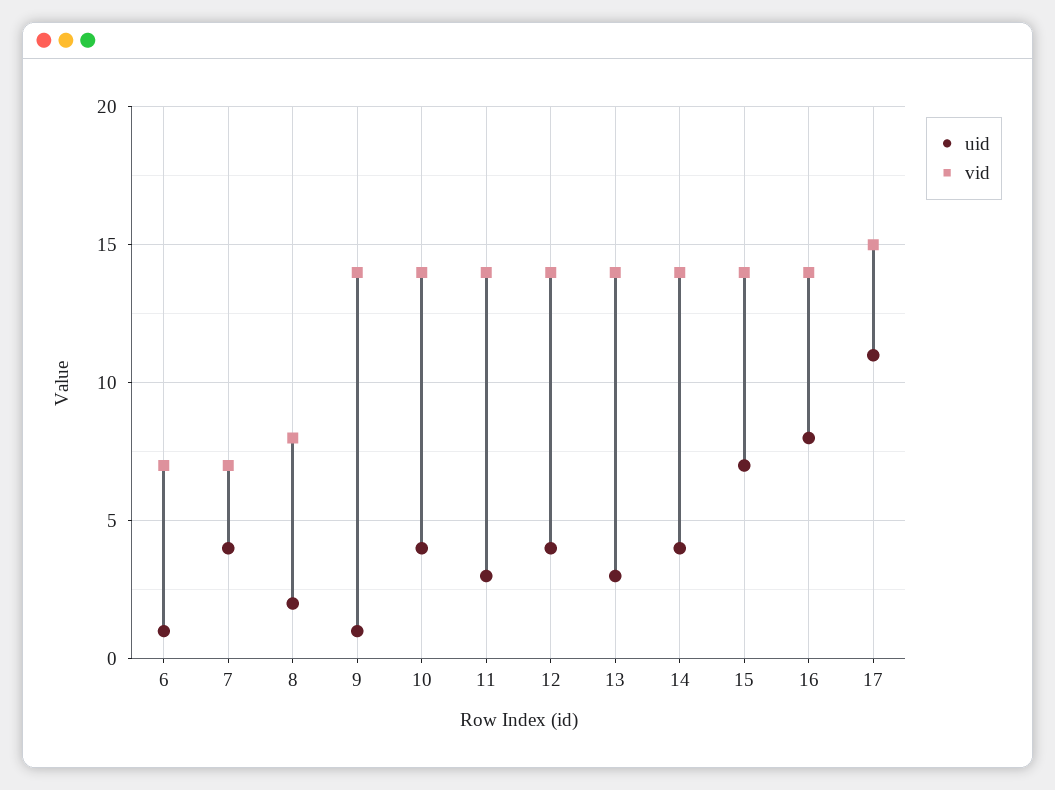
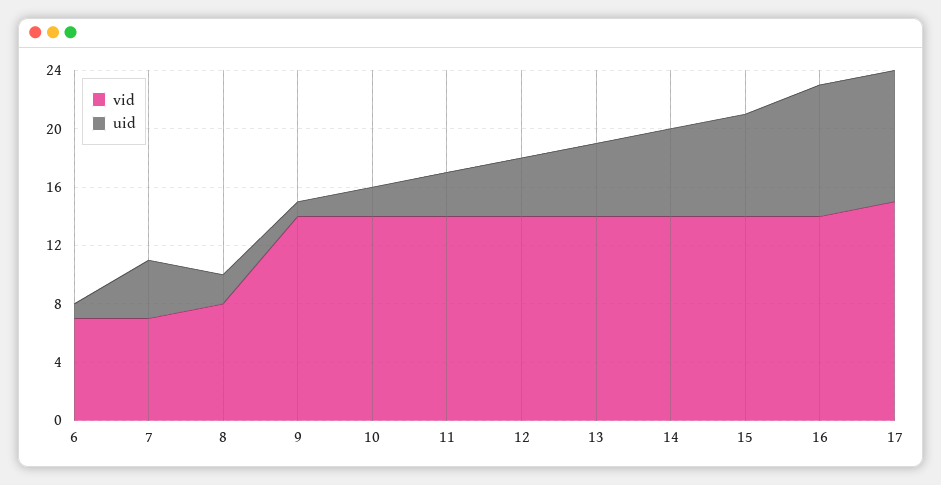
  {
    "uid": {
      "6": 1,
      "7": 4,
      "8": 2,
      "9": 1,
-     "10": 4,
+     "10": 2,
      "11": 3,
      "12": 4,
-     "13": 3,
+     "13": 5,
-     "14": 4,
+     "14": 6,
      "15": 7,
-     "16": 8,
+     "16": 9,
-     "17": 11
+     "17": 9
    },
    "vid": {
      "6": 7,
      "7": 7,
      "8": 8,
      "9": 14,
      "10": 14,
      "11": 14,
      "12": 14,
      "13": 14,
      "14": 14,
      "15": 14,
      "16": 14,
      "17": 15
    }
  }

